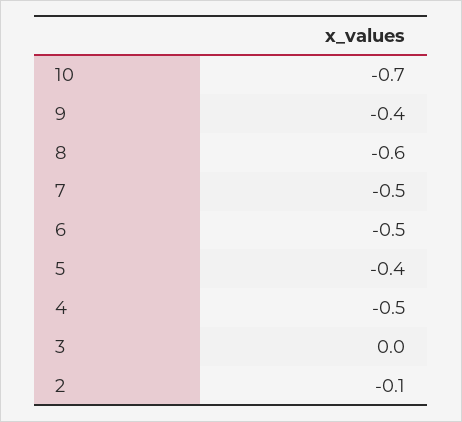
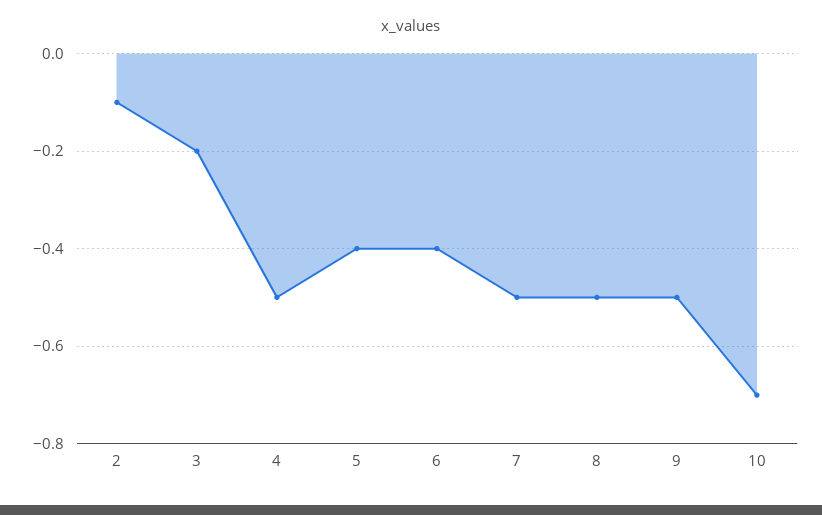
  {
    "10": -0.7,
-   "9": -0.4,
+   "9": -0.5,
-   "8": -0.6,
+   "8": -0.5,
    "7": -0.5,
-   "6": -0.5,
+   "6": -0.4,
    "5": -0.4,
    "4": -0.5,
-   "3": 0,
+   "3": -0.2,
    "2": -0.1
  }

